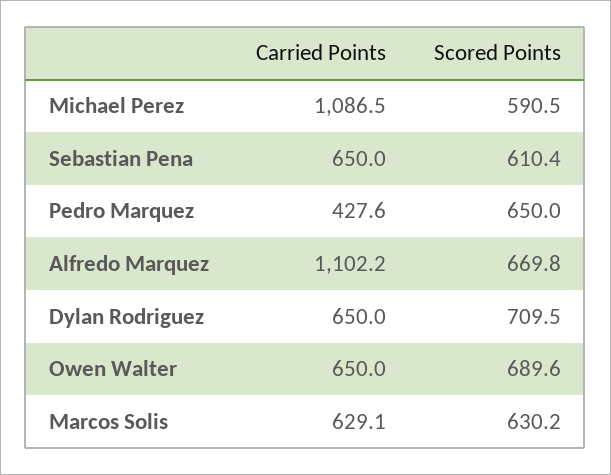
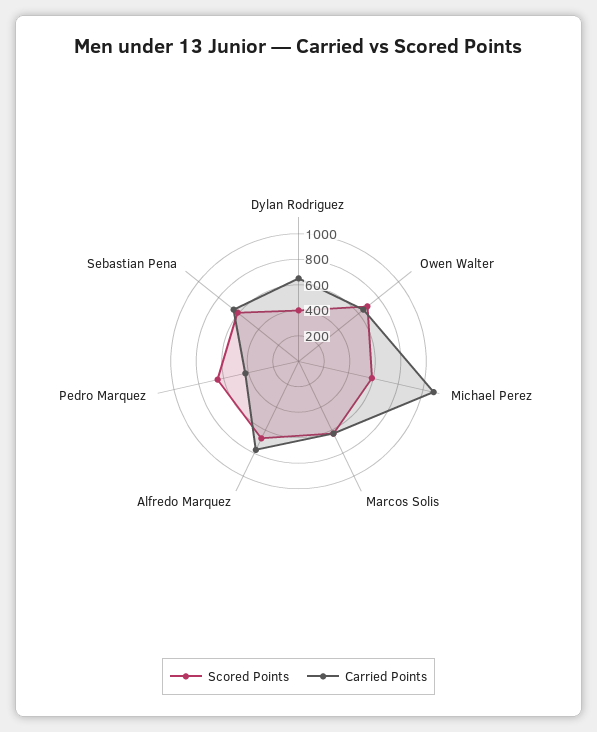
  {
    "Carried Points": {
      "Michael Perez": 1086.5,
      "Sebastian Pena": 650,
      "Pedro Marquez": 427.6,
-     "Alfredo Marquez": 1102.2,
+     "Alfredo Marquez": 800,
      "Dylan Rodriguez": 650,
      "Owen Walter": 650,
      "Marcos Solis": 629.1
    },
    "Scored Points": {
      "Michael Perez": 590.5,
      "Sebastian Pena": 610.4,
      "Pedro Marquez": 650,
      "Alfredo Marquez": 669.8,
-     "Dylan Rodriguez": 709.5,
+     "Dylan Rodriguez": 400,
      "Owen Walter": 689.6,
      "Marcos Solis": 630.2
    }
  }

